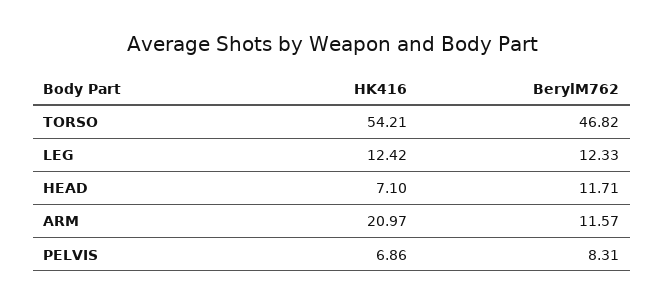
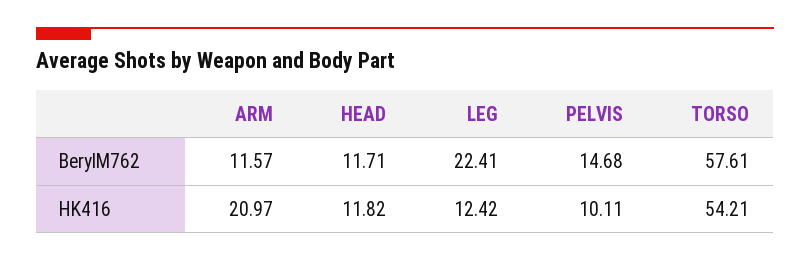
  {
    "HK416": {
      "TORSO": 54.21,
      "LEG": 12.42,
-     "HEAD": 7.1,
+     "HEAD": 11.82,
      "ARM": 20.97,
-     "PELVIS": 6.86
+     "PELVIS": 10.11
    },
    "BerylM762": {
-     "TORSO": 46.82,
+     "TORSO": 57.61,
-     "LEG": 12.33,
+     "LEG": 22.41,
      "HEAD": 11.71,
      "ARM": 11.57,
-     "PELVIS": 8.31
+     "PELVIS": 14.68
    }
  }

